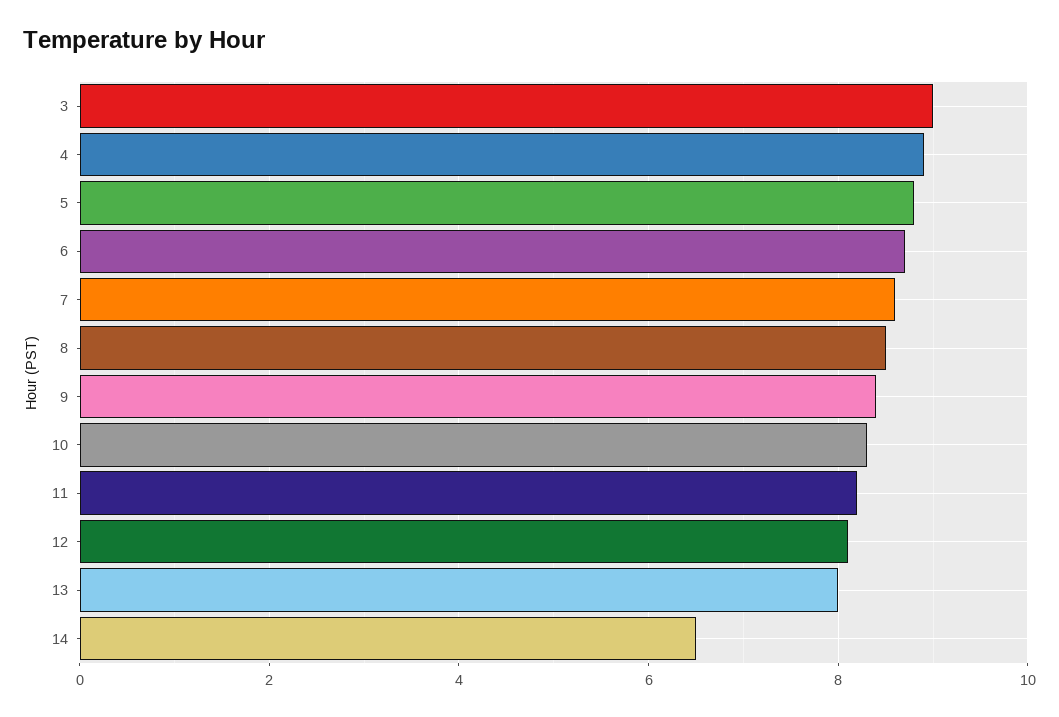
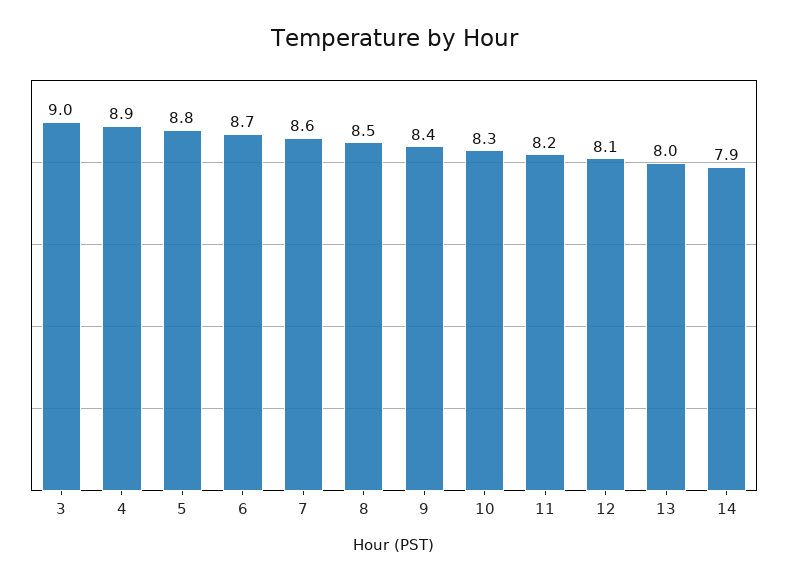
  {
    "3": 9,
    "4": 8.9,
    "5": 8.8,
    "6": 8.7,
    "7": 8.6,
    "8": 8.5,
    "9": 8.4,
    "10": 8.3,
    "11": 8.2,
    "12": 8.1,
    "13": 8,
-   "14": 6.5
+   "14": 7.9
  }

